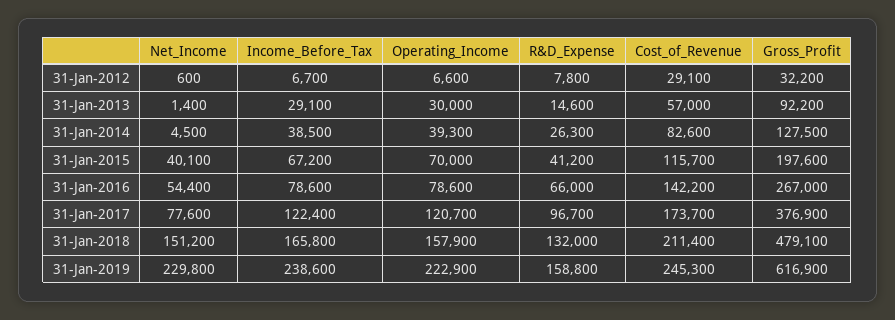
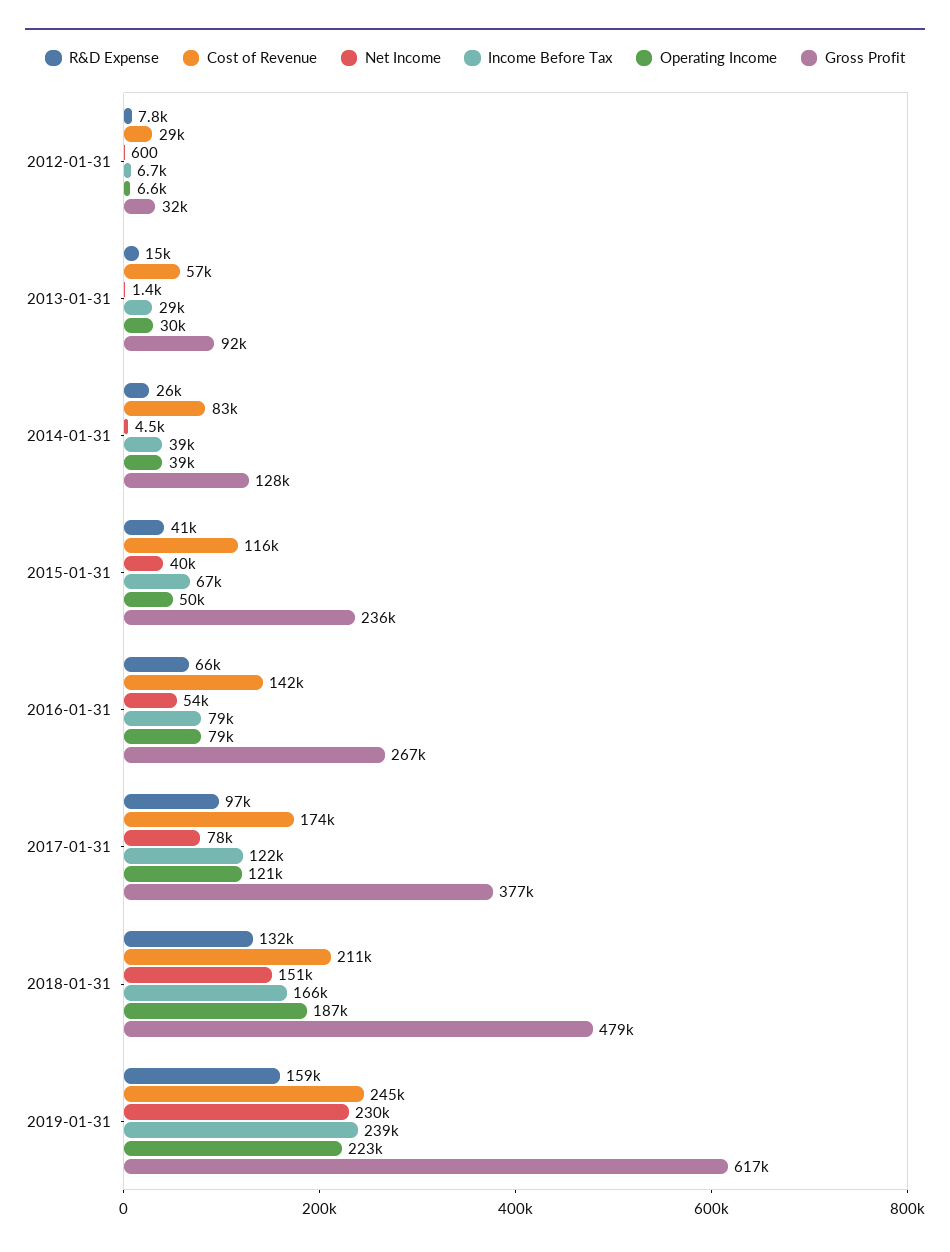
  {
    "Net_Income": {
      "31-Jan-2012": 600,
      "31-Jan-2013": 1400,
      "31-Jan-2014": 4500,
      "31-Jan-2015": 40100,
      "31-Jan-2016": 54400,
      "31-Jan-2017": 77600,
      "31-Jan-2018": 151200,
      "31-Jan-2019": 229800
    },
    "Income_Before_Tax": {
      "31-Jan-2012": 6700,
      "31-Jan-2013": 29100,
      "31-Jan-2014": 38500,
      "31-Jan-2015": 67200,
      "31-Jan-2016": 78600,
      "31-Jan-2017": 122400,
      "31-Jan-2018": 165800,
      "31-Jan-2019": 238600
    },
    "Operating_Income": {
      "31-Jan-2012": 6600,
      "31-Jan-2013": 30000,
      "31-Jan-2014": 39300,
-     "31-Jan-2015": 70000,
+     "31-Jan-2015": 50000,
      "31-Jan-2016": 78600,
      "31-Jan-2017": 120700,
-     "31-Jan-2018": 157900,
+     "31-Jan-2018": 187000,
      "31-Jan-2019": 222900
    },
    "R&D_Expense": {
      "31-Jan-2012": 7800,
      "31-Jan-2013": 14600,
      "31-Jan-2014": 26300,
      "31-Jan-2015": 41200,
      "31-Jan-2016": 66000,
      "31-Jan-2017": 96700,
      "31-Jan-2018": 132000,
      "31-Jan-2019": 158800
    },
    "Cost_of_Revenue": {
      "31-Jan-2012": 29100,
      "31-Jan-2013": 57000,
      "31-Jan-2014": 82600,
      "31-Jan-2015": 115700,
      "31-Jan-2016": 142200,
      "31-Jan-2017": 173700,
      "31-Jan-2018": 211400,
      "31-Jan-2019": 245300
    },
    "Gross_Profit": {
      "31-Jan-2012": 32200,
      "31-Jan-2013": 92200,
      "31-Jan-2014": 127500,
-     "31-Jan-2015": 197600,
+     "31-Jan-2015": 236000,
      "31-Jan-2016": 267000,
      "31-Jan-2017": 376900,
      "31-Jan-2018": 479100,
      "31-Jan-2019": 616900
    }
  }

